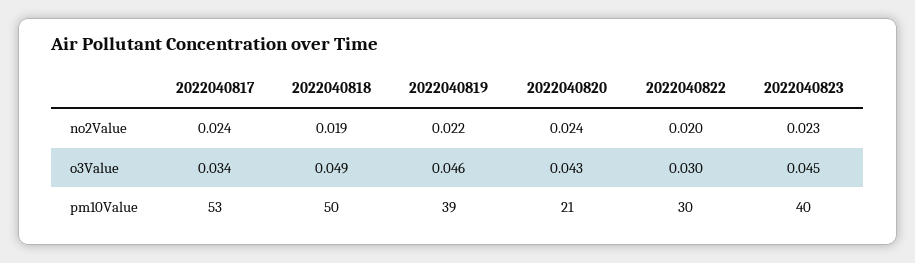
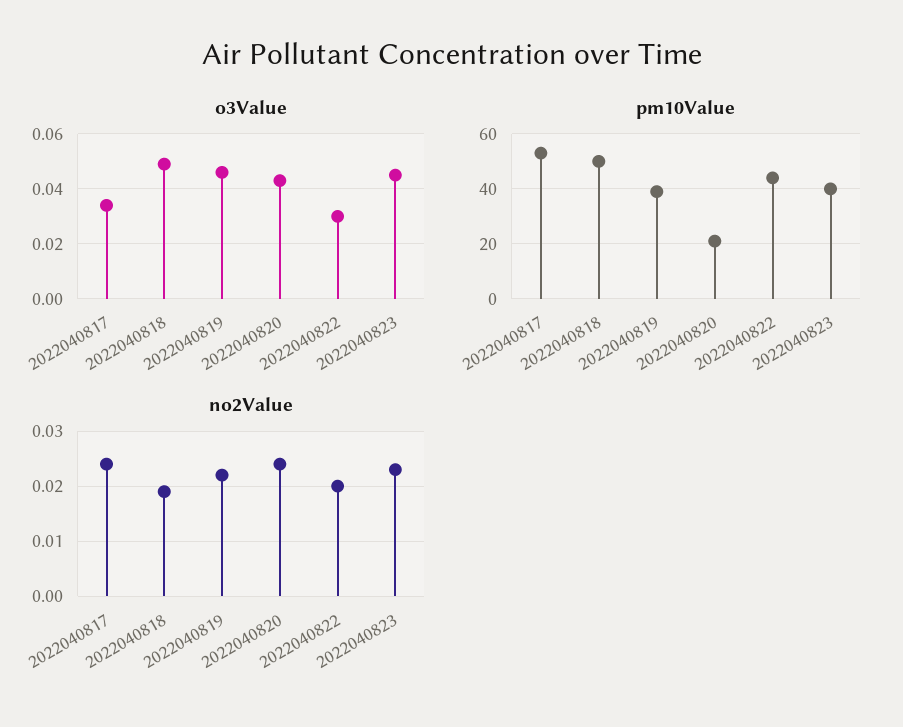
  {
    "no2Value": {
      "2022040817": 0.024,
      "2022040818": 0.019,
      "2022040819": 0.022,
      "2022040820": 0.024,
      "2022040822": 0.02,
      "2022040823": 0.023
    },
    "o3Value": {
      "2022040817": 0.034,
      "2022040818": 0.049,
      "2022040819": 0.046,
      "2022040820": 0.043,
      "2022040822": 0.03,
      "2022040823": 0.045
    },
    "pm10Value": {
      "2022040817": 53,
      "2022040818": 50,
      "2022040819": 39,
      "2022040820": 21,
-     "2022040822": 30,
+     "2022040822": 45,
      "2022040823": 40
    }
  }

